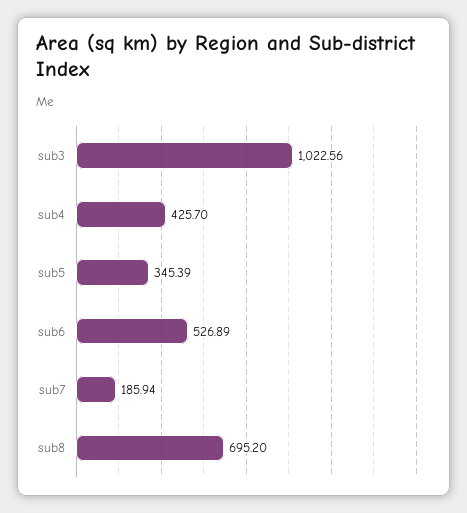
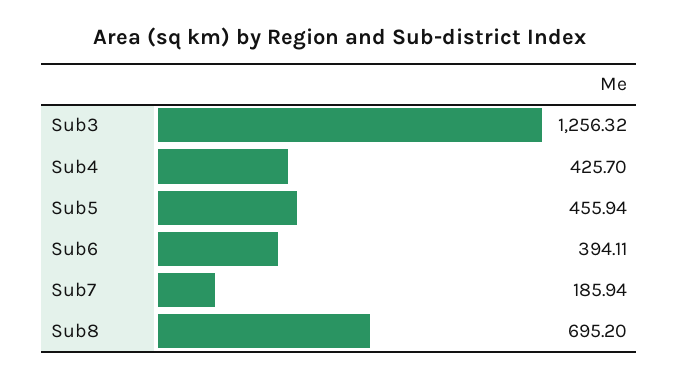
  {
-   "sub3": 1022.56,
+   "sub3": 1256.32,
    "sub4": 425.7,
-   "sub5": 345.39,
+   "sub5": 455.94,
-   "sub6": 526.89,
+   "sub6": 394.11,
    "sub7": 185.94,
    "sub8": 695.2
  }

